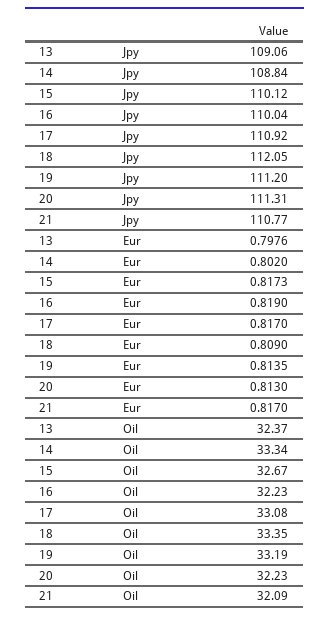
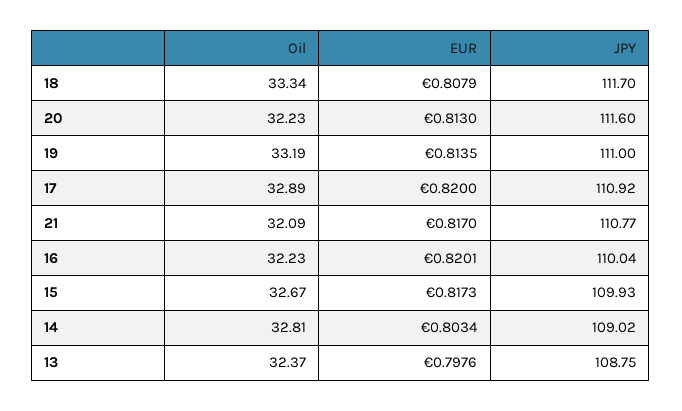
  {
    "13": {
-     "Jpy": 109.06,
+     "Jpy": 108.75,
      "Eur": 0.7976,
      "Oil": 32.37
    },
    "14": {
-     "Jpy": 108.84,
+     "Jpy": 109.02,
-     "Eur": 0.802,
+     "Eur": 0.8034,
-     "Oil": 33.34
+     "Oil": 32.81
    },
    "15": {
-     "Jpy": 110.12,
+     "Jpy": 109.93,
      "Eur": 0.8173,
      "Oil": 32.67
    },
    "16": {
      "Jpy": 110.04,
-     "Eur": 0.819,
+     "Eur": 0.8201,
      "Oil": 32.23
    },
    "17": {
      "Jpy": 110.92,
-     "Eur": 0.817,
+     "Eur": 0.82,
-     "Oil": 33.08
+     "Oil": 32.89
    },
    "18": {
-     "Jpy": 112.05,
+     "Jpy": 111.7,
-     "Eur": 0.809,
+     "Eur": 0.8079,
-     "Oil": 33.35
+     "Oil": 33.34
    },
    "19": {
-     "Jpy": 111.2,
+     "Jpy": 111,
      "Eur": 0.8135,
      "Oil": 33.19
    },
    "20": {
-     "Jpy": 111.31,
+     "Jpy": 111.6,
      "Eur": 0.813,
      "Oil": 32.23
    },
    "21": {
      "Jpy": 110.77,
      "Eur": 0.817,
      "Oil": 32.09
    }
  }

